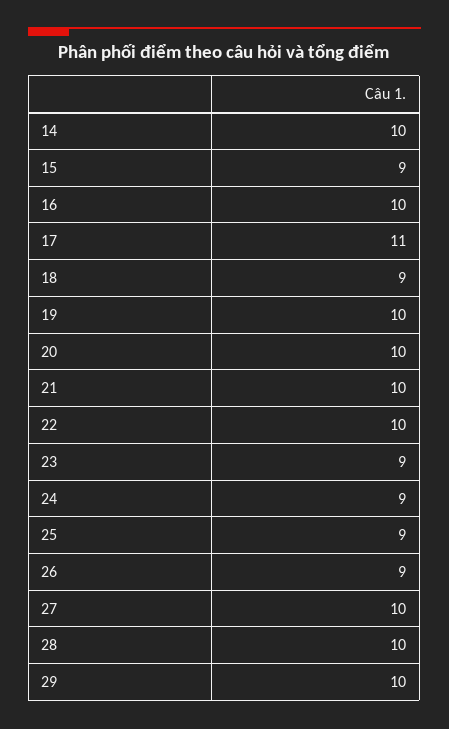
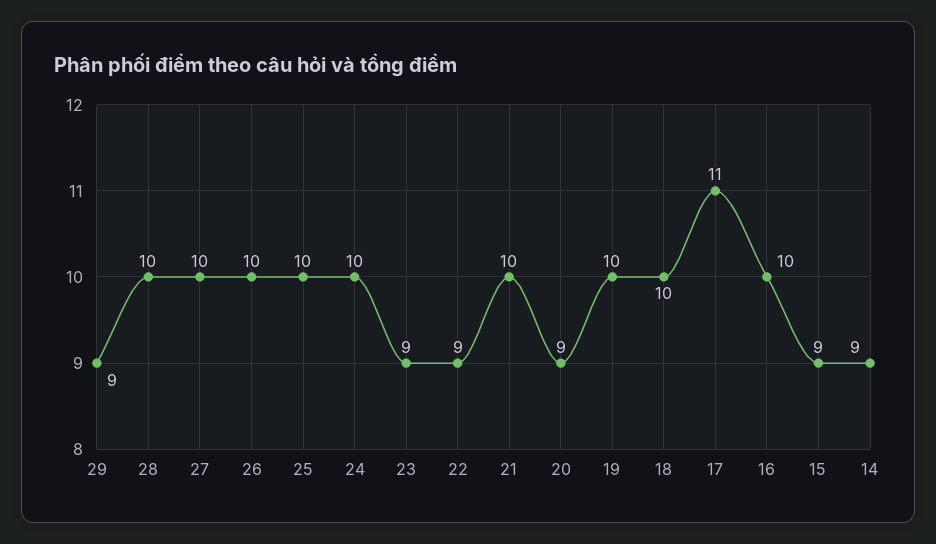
  {
-   "14": 10,
+   "14": 9,
    "15": 9,
    "16": 10,
    "17": 11,
-   "18": 9,
+   "18": 10,
    "19": 10,
-   "20": 10,
+   "20": 9,
    "21": 10,
-   "22": 10,
+   "22": 9,
    "23": 9,
-   "24": 9,
+   "24": 10,
-   "25": 9,
+   "25": 10,
-   "26": 9,
+   "26": 10,
    "27": 10,
    "28": 10,
-   "29": 10
+   "29": 9
  }

